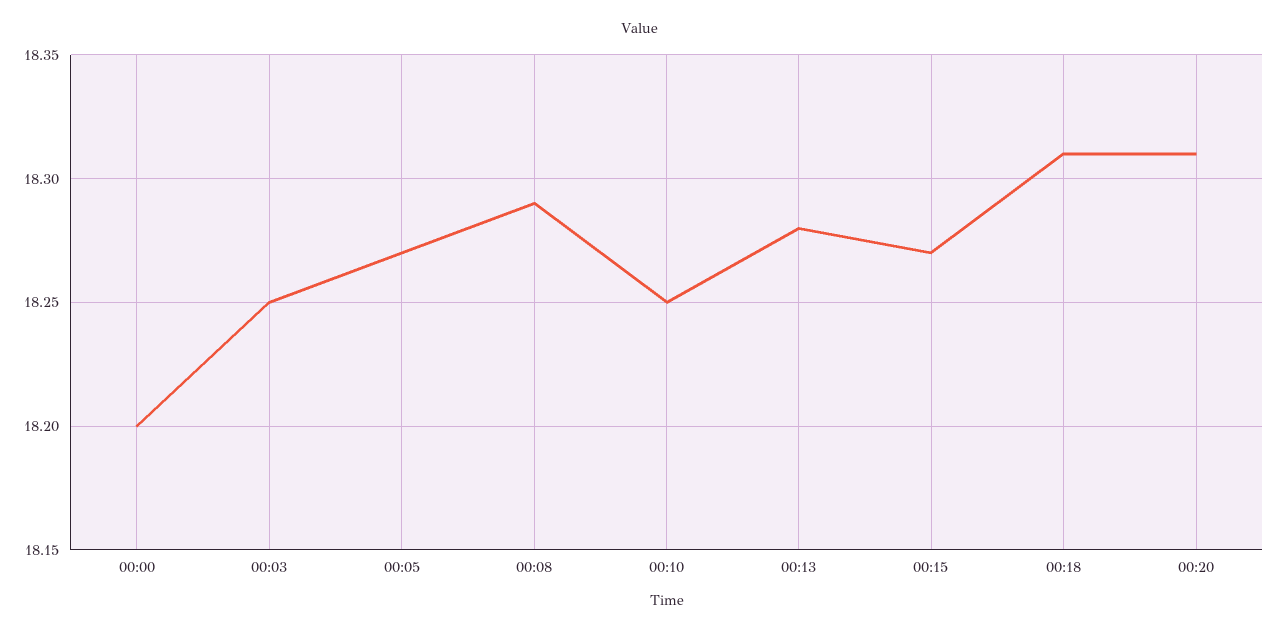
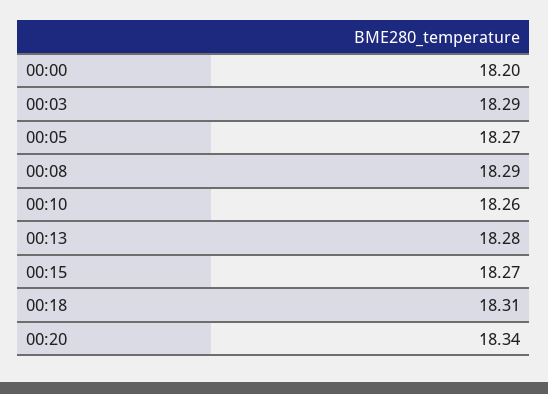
  {
    "00:00": 18.2,
-   "00:03": 18.25,
+   "00:03": 18.29,
    "00:05": 18.27,
    "00:08": 18.29,
-   "00:10": 18.25,
+   "00:10": 18.26,
    "00:13": 18.28,
    "00:15": 18.27,
    "00:18": 18.31,
-   "00:20": 18.31
+   "00:20": 18.34
  }

